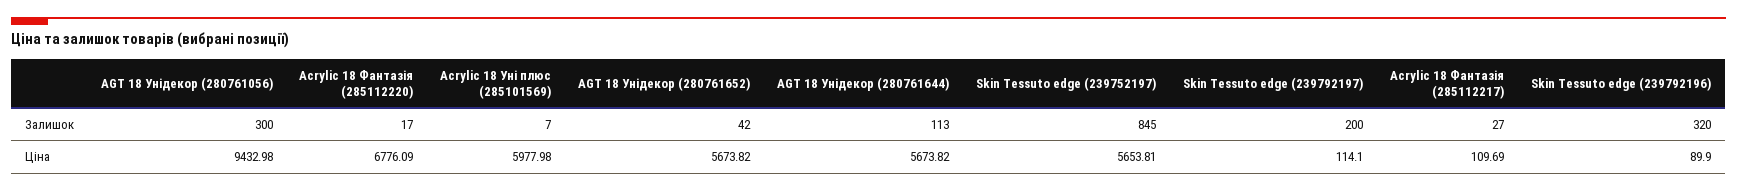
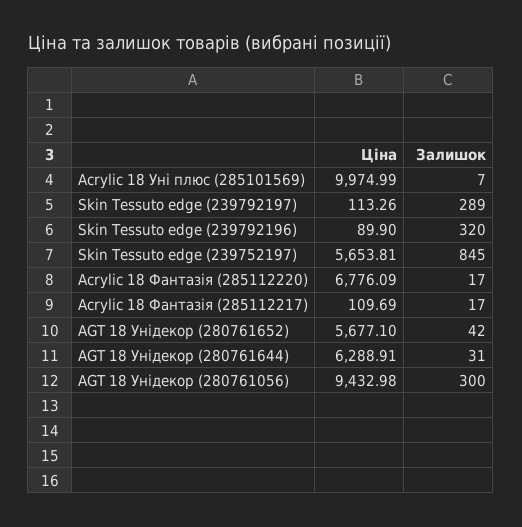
  {
    "AGT 18 Унідекор (280761056)": {
      "Залишок": 300,
      "Ціна": 9432.98
    },
    "Acrylic 18 Фантазія (285112220)": {
      "Залишок": 17,
      "Ціна": 6776.09
    },
    "Acrylic 18 Уні плюс (285101569)": {
      "Залишок": 7,
-     "Ціна": 5977.98
+     "Ціна": 9974.99
    },
    "AGT 18 Унідекор (280761652)": {
      "Залишок": 42,
-     "Ціна": 5673.82
+     "Ціна": 5677.1
    },
    "AGT 18 Унідекор (280761644)": {
-     "Залишок": 113,
+     "Залишок": 31,
-     "Ціна": 5673.82
+     "Ціна": 6288.91
    },
    "Skin Tessuto edge (239752197)": {
      "Залишок": 845,
      "Ціна": 5653.81
    },
    "Skin Tessuto edge (239792197)": {
-     "Залишок": 200,
+     "Залишок": 289,
-     "Ціна": 114.1
+     "Ціна": 113.26
    },
    "Acrylic 18 Фантазія (285112217)": {
-     "Залишок": 27,
+     "Залишок": 17,
      "Ціна": 109.69
    },
    "Skin Tessuto edge (239792196)": {
      "Залишок": 320,
      "Ціна": 89.9
    }
  }

